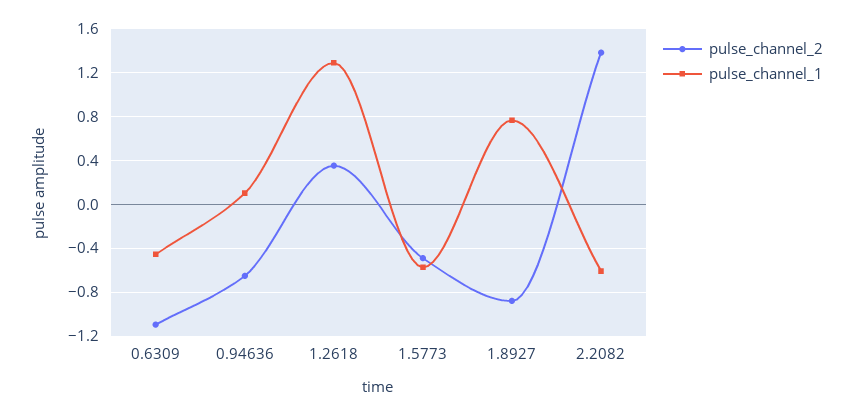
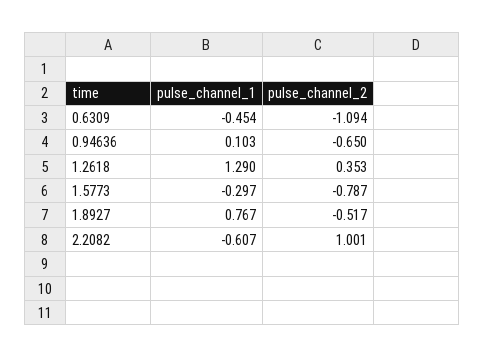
  {
    "pulse_channel_2": {
      "0.6309": -1.094,
      "0.94636": -0.65,
      "1.2618": 0.353,
-     "1.5773": -0.5,
+     "1.5773": -0.787,
-     "1.8927": -0.9,
+     "1.8927": -0.517,
-     "2.2082": 1.4
+     "2.2082": 1.001
    },
    "pulse_channel_1": {
      "0.6309": -0.454,
      "0.94636": 0.103,
      "1.2618": 1.29,
-     "1.5773": -0.6,
+     "1.5773": -0.297,
      "1.8927": 0.767,
      "2.2082": -0.607
    }
  }

